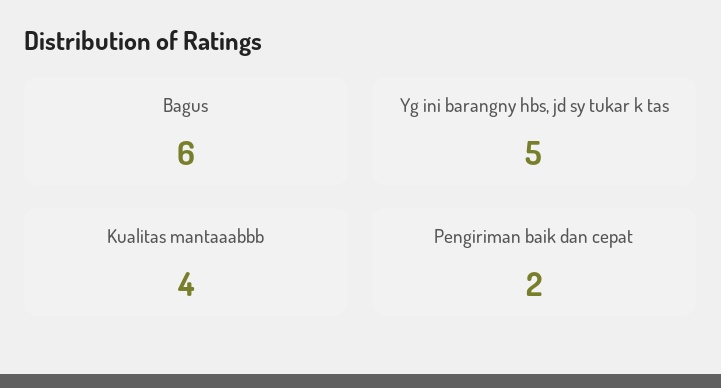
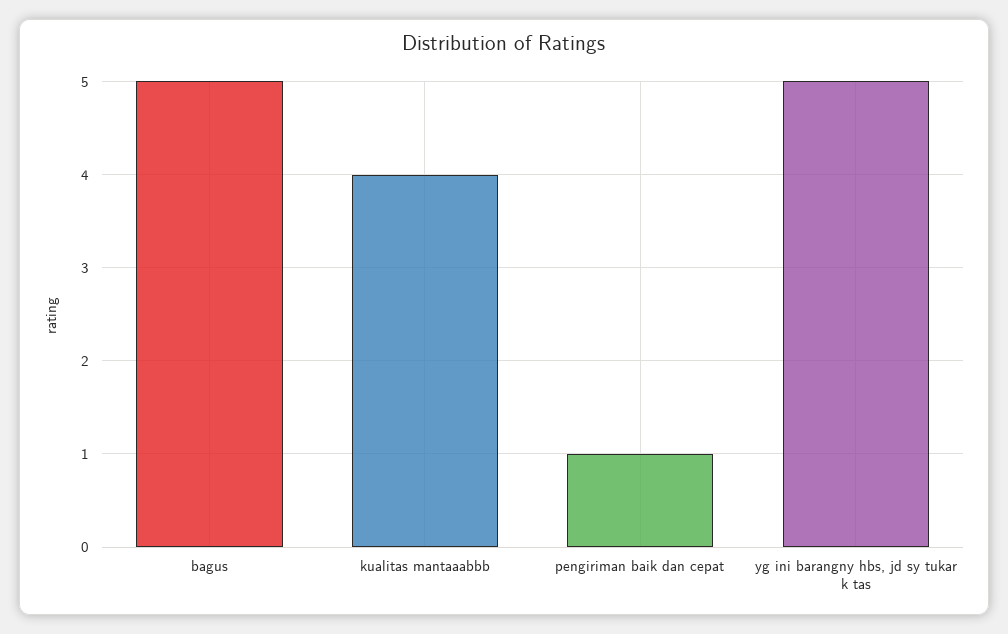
  {
-   "Bagus": 6,
+   "Bagus": 5,
    "Yg ini barangny hbs, jd sy tukar k tas": 5,
    "Kualitas mantaaabbb": 4,
-   "Pengiriman baik dan cepat": 2
+   "Pengiriman baik dan cepat": 1
  }

